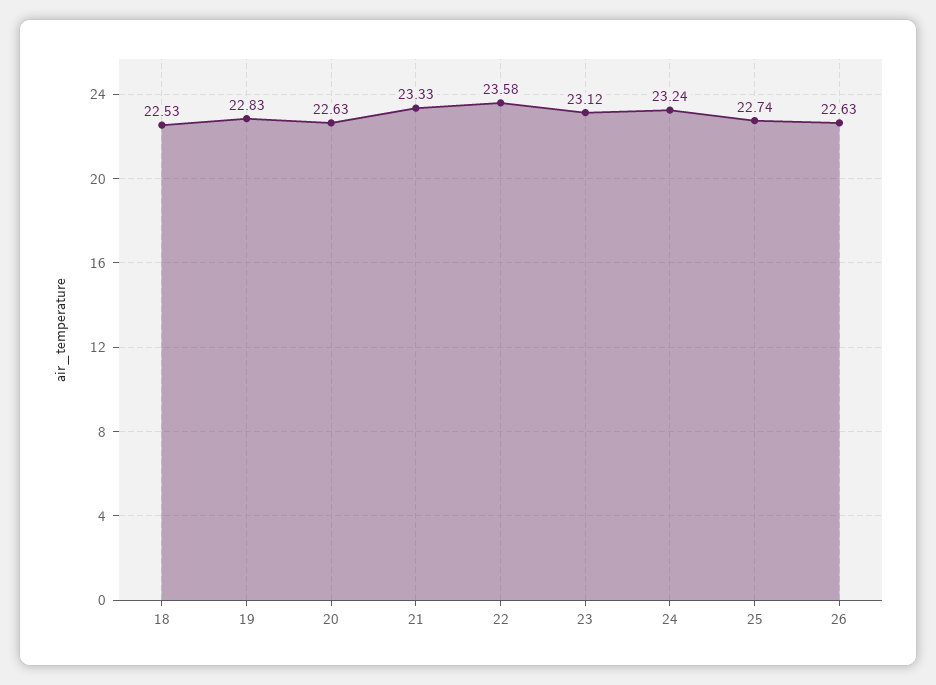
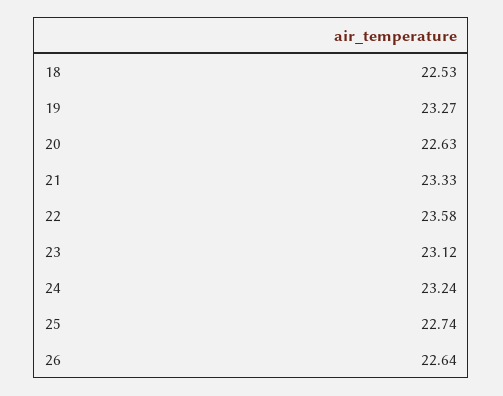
  {
    "18": 22.53,
-   "19": 22.83,
+   "19": 23.27,
    "20": 22.63,
    "21": 23.33,
    "22": 23.58,
    "23": 23.12,
    "24": 23.24,
    "25": 22.74,
-   "26": 22.63
+   "26": 22.64
  }

